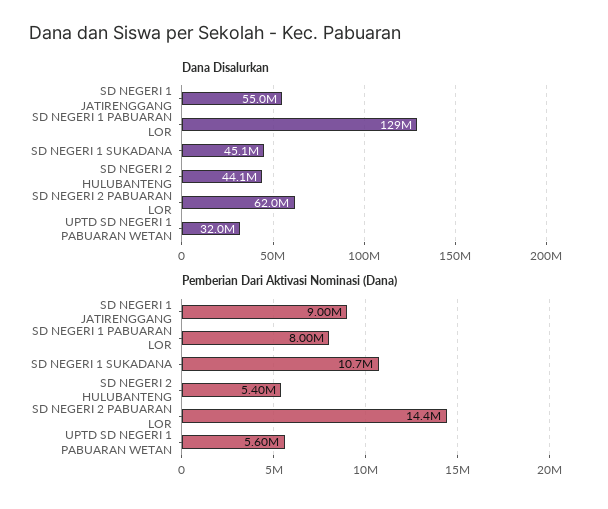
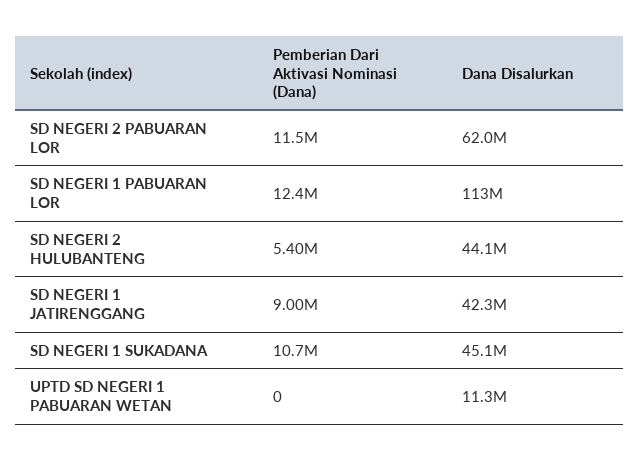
  {
    "Dana Disalurkan": {
-     "SD NEGERI 1 JATIRENGGANG": 55000000,
+     "SD NEGERI 1 JATIRENGGANG": 42300000,
-     "SD NEGERI 1 PABUARAN LOR": 129000000,
+     "SD NEGERI 1 PABUARAN LOR": 113000000,
      "SD NEGERI 1 SUKADANA": 45100000,
      "SD NEGERI 2 HULUBANTENG": 44100000,
      "SD NEGERI 2 PABUARAN LOR": 62000000,
-     "UPTD SD NEGERI 1 PABUARAN WETAN": 32000000
+     "UPTD SD NEGERI 1 PABUARAN WETAN": 11300000
    },
    "Pemberian Dari Aktivasi Nominasi (Dana)": {
      "SD NEGERI 1 JATIRENGGANG": 9000000,
-     "SD NEGERI 1 PABUARAN LOR": 8000000,
+     "SD NEGERI 1 PABUARAN LOR": 12400000,
      "SD NEGERI 1 SUKADANA": 10700000,
      "SD NEGERI 2 HULUBANTENG": 5400000,
-     "SD NEGERI 2 PABUARAN LOR": 14400000,
+     "SD NEGERI 2 PABUARAN LOR": 11500000,
-     "UPTD SD NEGERI 1 PABUARAN WETAN": 5600000
+     "UPTD SD NEGERI 1 PABUARAN WETAN": 0
    }
  }

